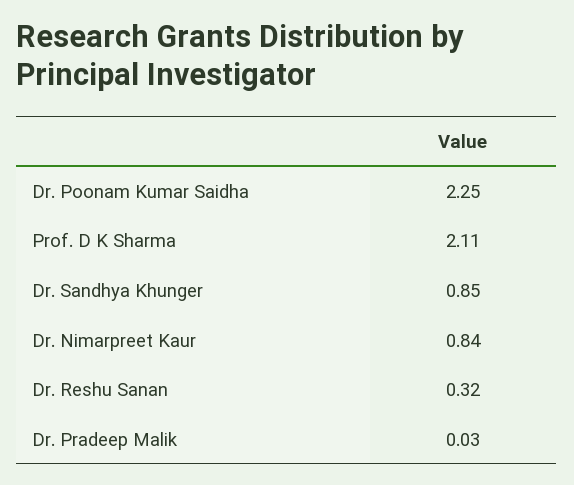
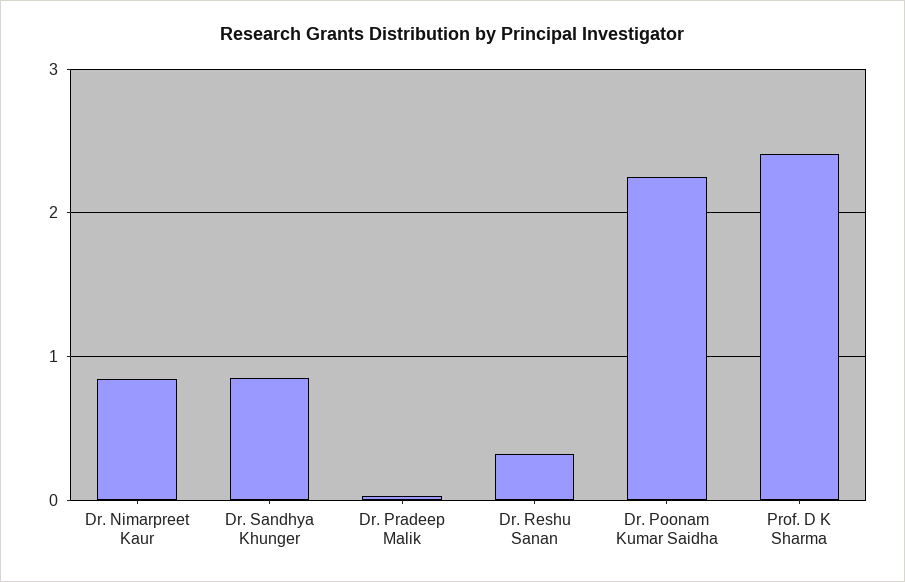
  {
    "Dr. Poonam Kumar Saidha": 2.25,
-   "Prof. D K Sharma": 2.11,
+   "Prof. D K Sharma": 2.4,
    "Dr. Sandhya Khunger": 0.85,
    "Dr. Nimarpreet Kaur": 0.84,
    "Dr. Reshu Sanan": 0.32,
    "Dr. Pradeep Malik": 0.03
  }

